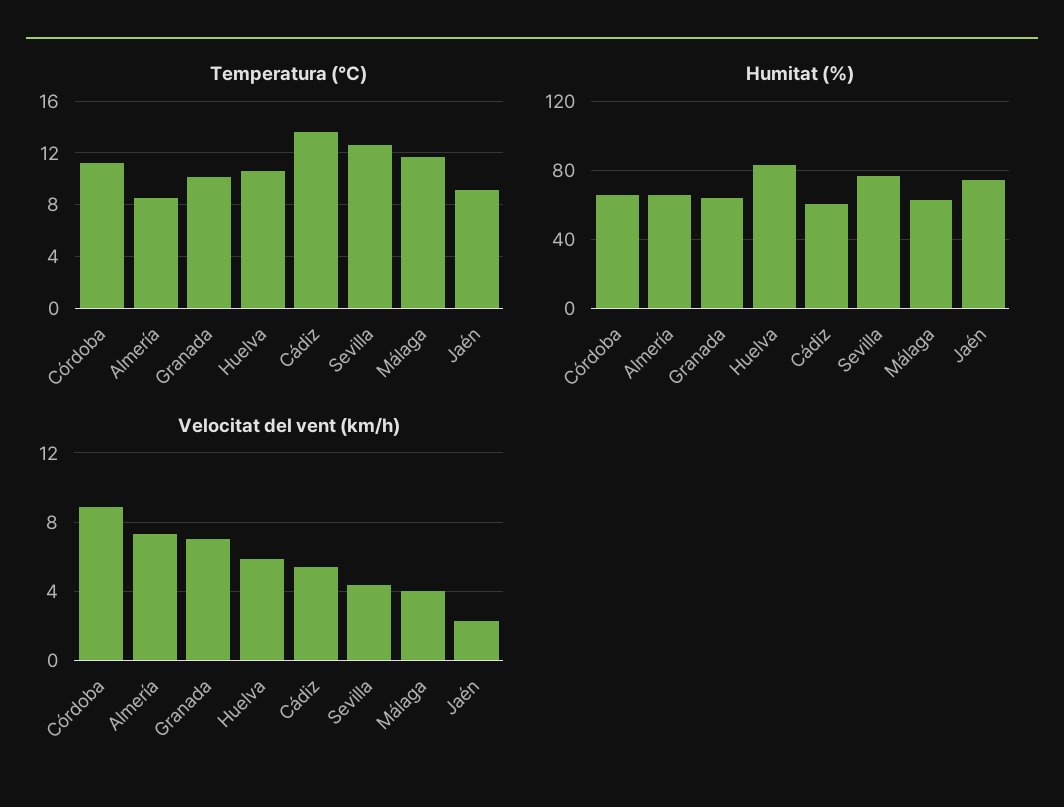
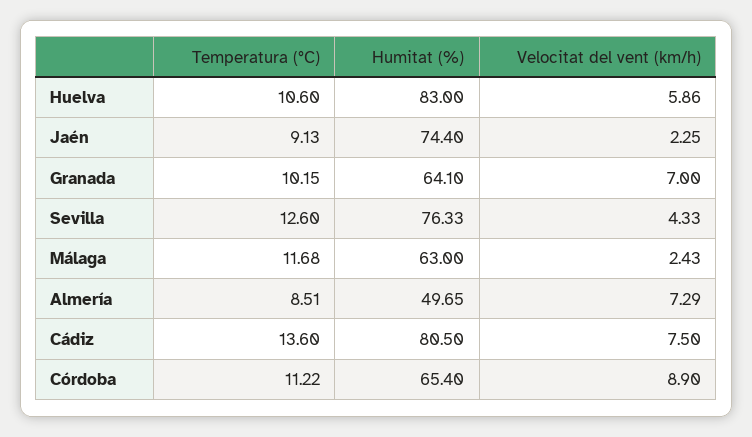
  {
    "Temperatura (°C)": {
      "Córdoba": 11.22,
      "Almería": 8.51,
      "Granada": 10.15,
      "Huelva": 10.6,
      "Cádiz": 13.6,
      "Sevilla": 12.6,
      "Málaga": 11.68,
      "Jaén": 9.13
    },
    "Humitat (%)": {
      "Córdoba": 65.4,
-     "Almería": 65,
+     "Almería": 49.65,
      "Granada": 64.1,
      "Huelva": 83,
-     "Cádiz": 60,
+     "Cádiz": 80.5,
      "Sevilla": 76.33,
      "Málaga": 63,
      "Jaén": 74.4
    },
    "Velocitat del vent (km/h)": {
      "Córdoba": 8.9,
      "Almería": 7.29,
      "Granada": 7,
      "Huelva": 5.86,
-     "Cádiz": 5.5,
+     "Cádiz": 7.5,
      "Sevilla": 4.33,
-     "Málaga": 4,
+     "Málaga": 2.43,
      "Jaén": 2.25
    }
  }

